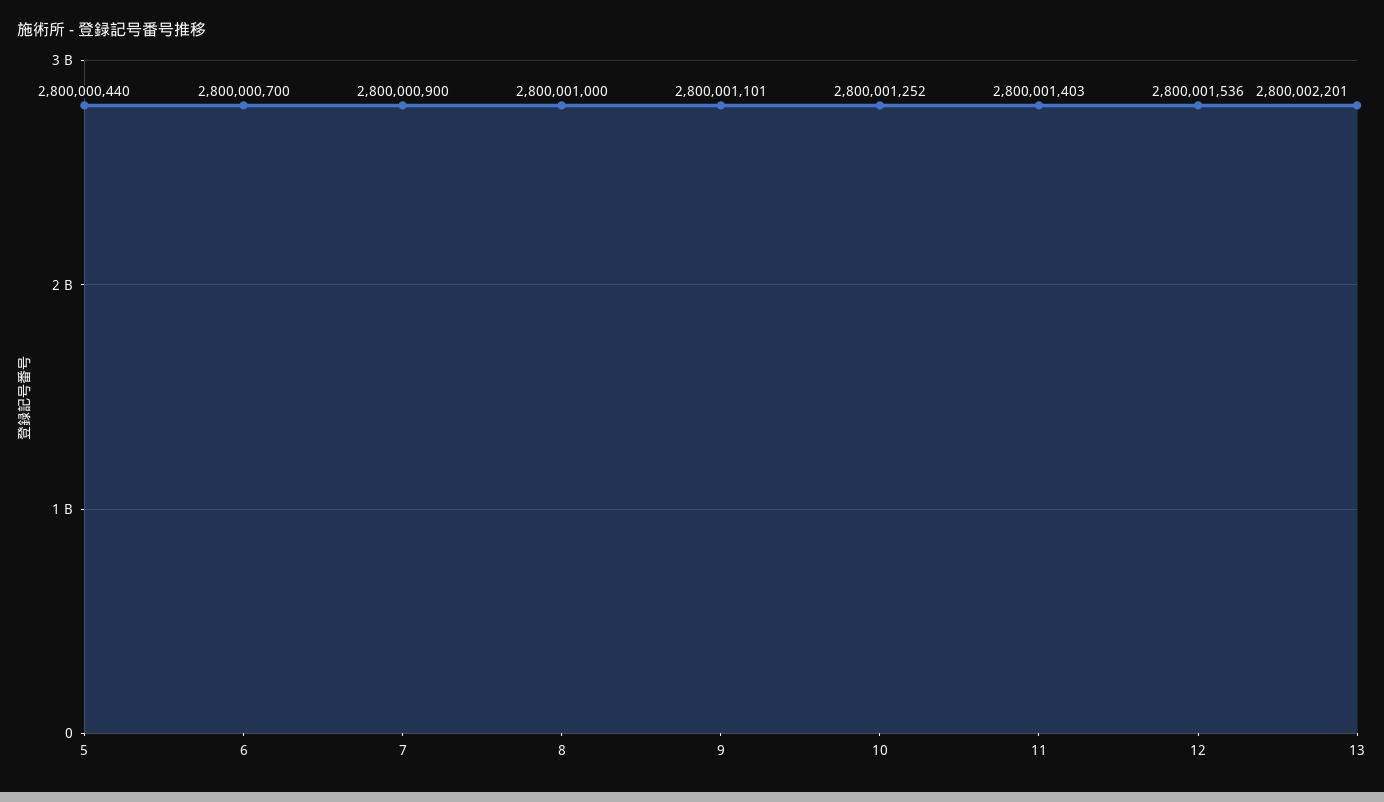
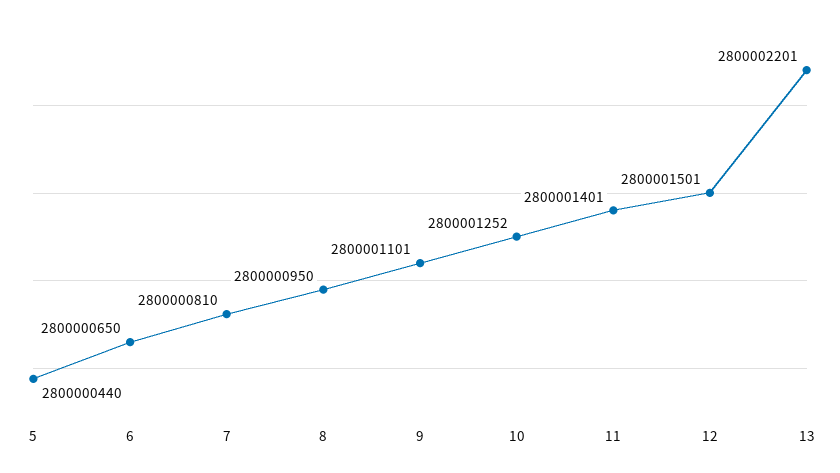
  {
    "5": 2800000440,
-   "6": 2800000700,
+   "6": 2800000650,
-   "7": 2800000900,
+   "7": 2800000810,
-   "8": 2800001000,
+   "8": 2800000950,
    "9": 2800001101,
    "10": 2800001252,
-   "11": 2800001403,
+   "11": 2800001401,
-   "12": 2800001536,
+   "12": 2800001501,
    "13": 2800002201
  }

